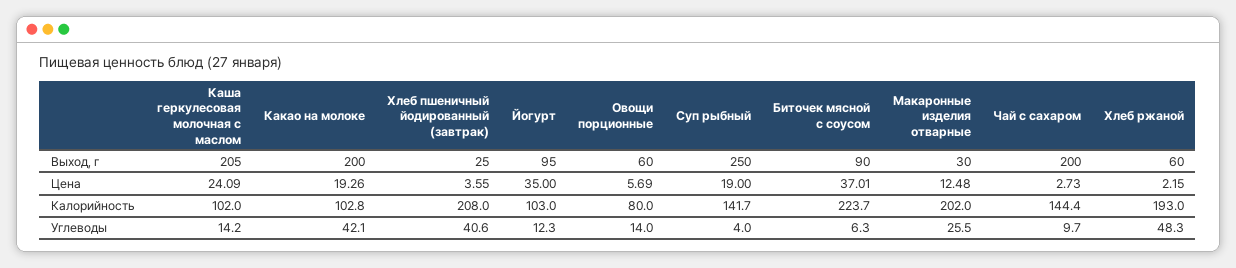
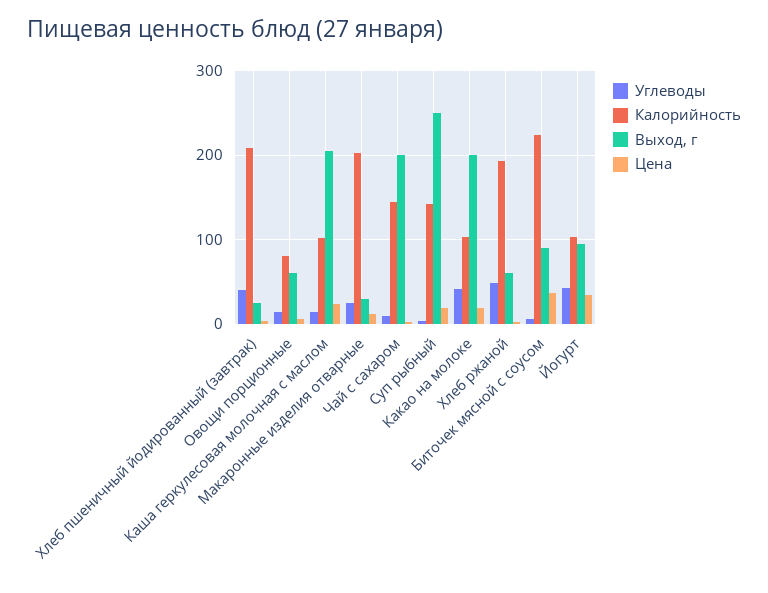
  {
    "Выход, г": {
      "Каша геркулесовая молочная с маслом": 205,
      "Какао на молоке": 200,
      "Хлеб пшеничный йодированный (завтрак)": 25,
      "Йогурт": 95,
      "Овощи порционные": 60,
      "Суп рыбный": 250,
      "Биточек мясной с соусом": 90,
      "Макаронные изделия отварные": 30,
      "Чай с сахаром": 200,
      "Хлеб ржаной": 60
    },
    "Цена": {
      "Каша геркулесовая молочная с маслом": 24.09,
      "Какао на молоке": 19.26,
      "Хлеб пшеничный йодированный (завтрак)": 3.55,
      "Йогурт": 35,
      "Овощи порционные": 5.69,
      "Суп рыбный": 19,
      "Биточек мясной с соусом": 37.01,
      "Макаронные изделия отварные": 12.48,
      "Чай с сахаром": 2.73,
      "Хлеб ржаной": 2.15
    },
    "Калорийность": {
      "Каша геркулесовая молочная с маслом": 102,
      "Какао на молоке": 102.8,
      "Хлеб пшеничный йодированный (завтрак)": 208,
      "Йогурт": 103,
      "Овощи порционные": 80,
      "Суп рыбный": 141.7,
      "Биточек мясной с соусом": 223.7,
      "Макаронные изделия отварные": 202,
      "Чай с сахаром": 144.4,
      "Хлеб ржаной": 193
    },
    "Углеводы": {
      "Каша геркулесовая молочная с маслом": 14.2,
      "Какао на молоке": 42.1,
      "Хлеб пшеничный йодированный (завтрак)": 40.6,
-     "Йогурт": 12.3,
+     "Йогурт": 40,
      "Овощи порционные": 14,
      "Суп рыбный": 4,
      "Биточек мясной с соусом": 6.3,
      "Макаронные изделия отварные": 25.5,
      "Чай с сахаром": 9.7,
      "Хлеб ржаной": 48.3
    }
  }

